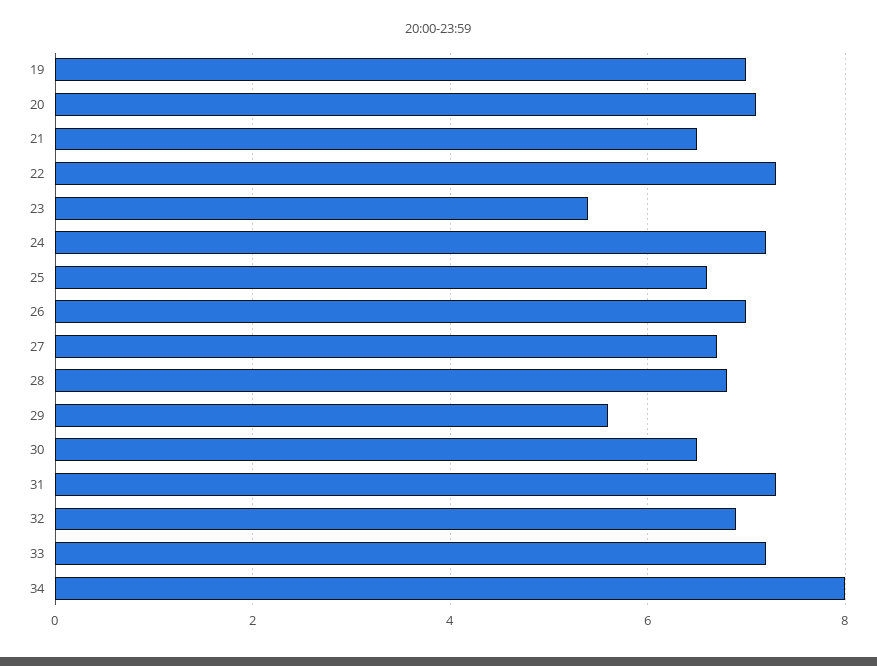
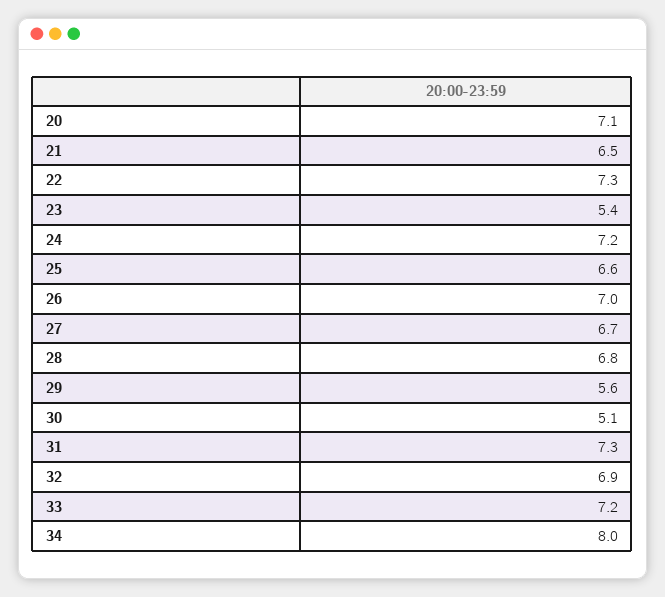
  {
-   "19": 7,
    "20": 7.1,
    "21": 6.5,
    "22": 7.3,
    "23": 5.4,
    "24": 7.2,
    "25": 6.6,
    "26": 7,
    "27": 6.7,
    "28": 6.8,
    "29": 5.6,
-   "30": 6.5,
+   "30": 5.1,
    "31": 7.3,
    "32": 6.9,
    "33": 7.2,
    "34": 8
  }

